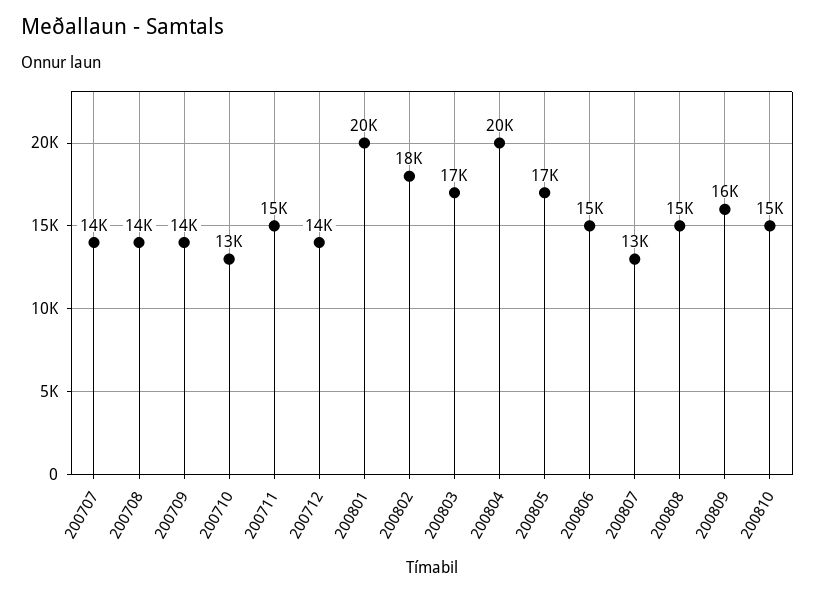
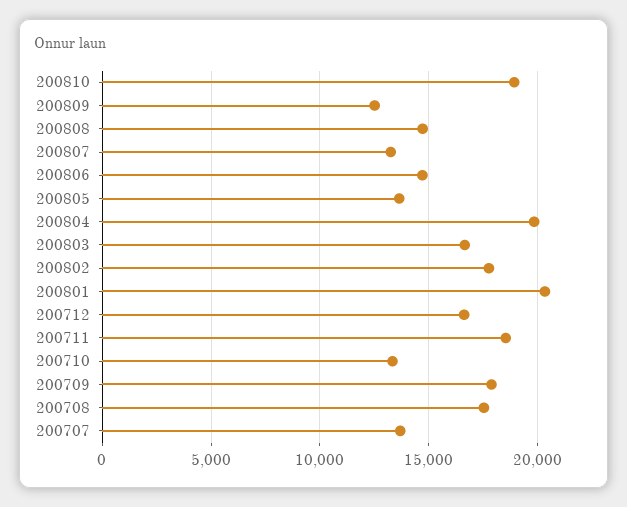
  {
    "200707": 14000,
-   "200708": 14000,
+   "200708": 17500,
-   "200709": 14000,
+   "200709": 18000,
    "200710": 13000,
-   "200711": 15000,
+   "200711": 18500,
-   "200712": 14000,
+   "200712": 16500,
    "200801": 20000,
    "200802": 18000,
    "200803": 17000,
    "200804": 20000,
-   "200805": 17000,
+   "200805": 13500,
    "200806": 15000,
    "200807": 13000,
    "200808": 15000,
-   "200809": 16000,
+   "200809": 12500,
-   "200810": 15000
+   "200810": 19000
  }

